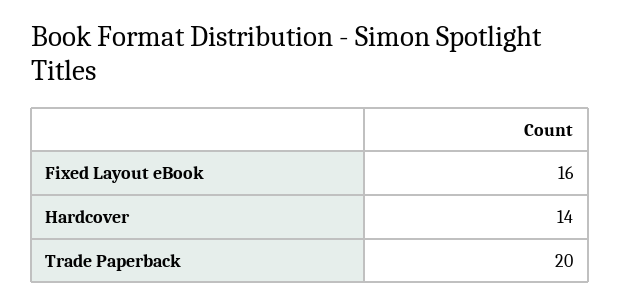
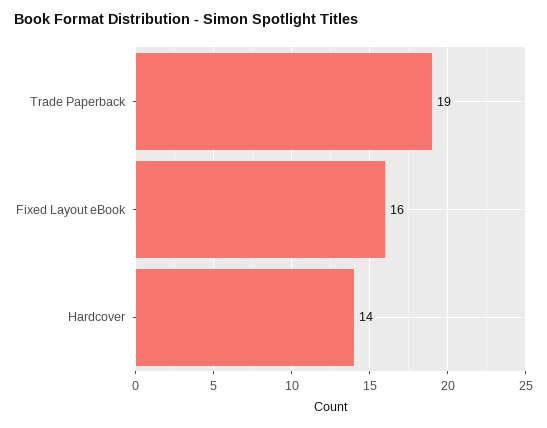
  {
    "Fixed Layout eBook": 16,
    "Hardcover": 14,
-   "Trade Paperback": 20
+   "Trade Paperback": 19
  }

